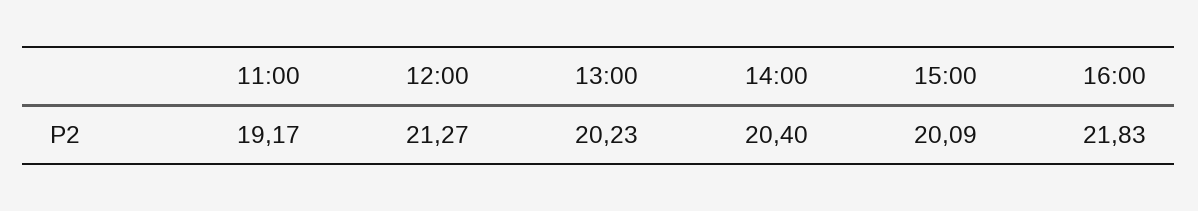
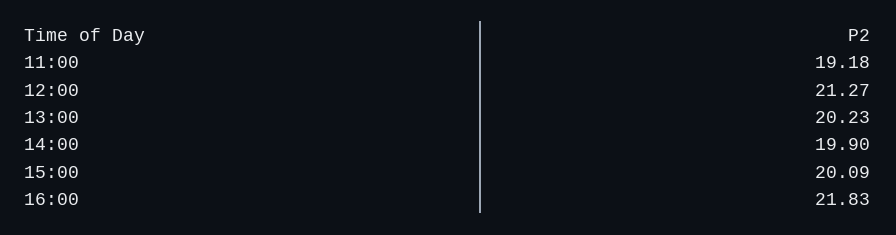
  {
-   "11:00": 19.17,
+   "11:00": 19.18,
    "12:00": 21.27,
    "13:00": 20.23,
-   "14:00": 20.4,
+   "14:00": 19.9,
    "15:00": 20.09,
    "16:00": 21.83
  }

